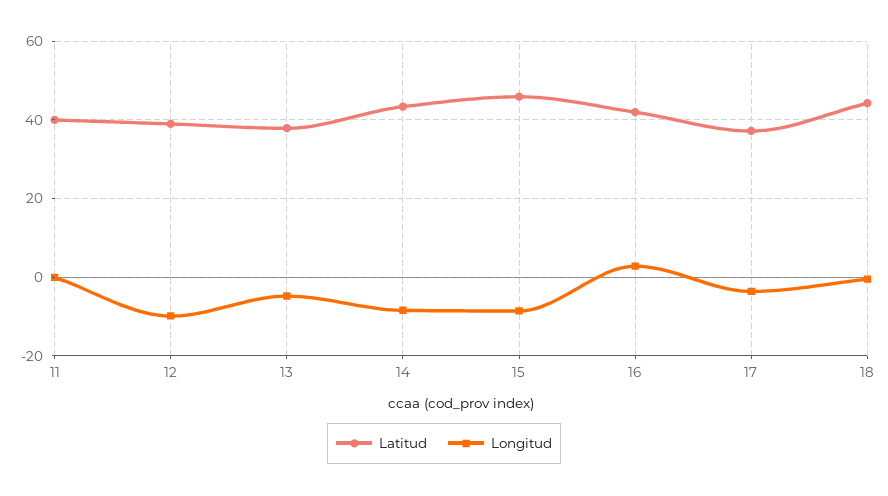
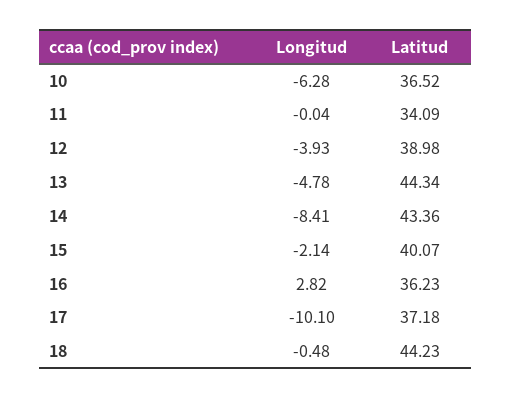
  {
    "Latitud": {
-     "11": 40,
+     "11": 34.09,
      "12": 38.98,
-     "13": 38,
+     "13": 44.34,
      "14": 43.36,
-     "15": 46,
+     "15": 40.07,
-     "16": 42,
+     "16": 36.23,
      "17": 37.18,
-     "18": 44.23
+     "18": 44.23,
+     "10": 36.52
    },
    "Longitud": {
      "11": -0.04,
-     "12": -10,
+     "12": -3.93,
      "13": -4.78,
      "14": -8.41,
-     "15": -8,
+     "15": -2.14,
      "16": 2.82,
-     "17": -4,
+     "17": -10.1,
-     "18": -0.48
+     "18": -0.48,
+     "10": -6.28
    }
  }

